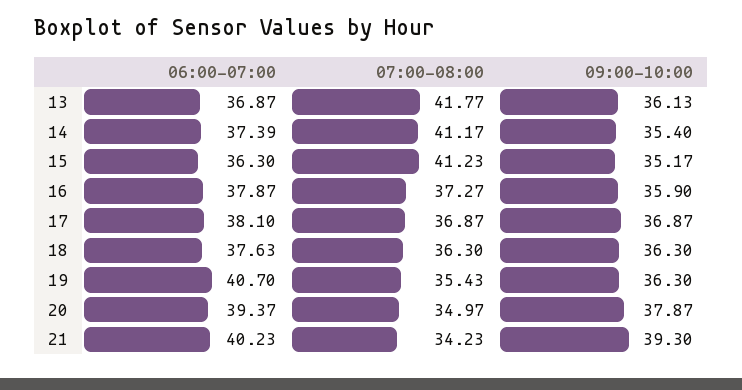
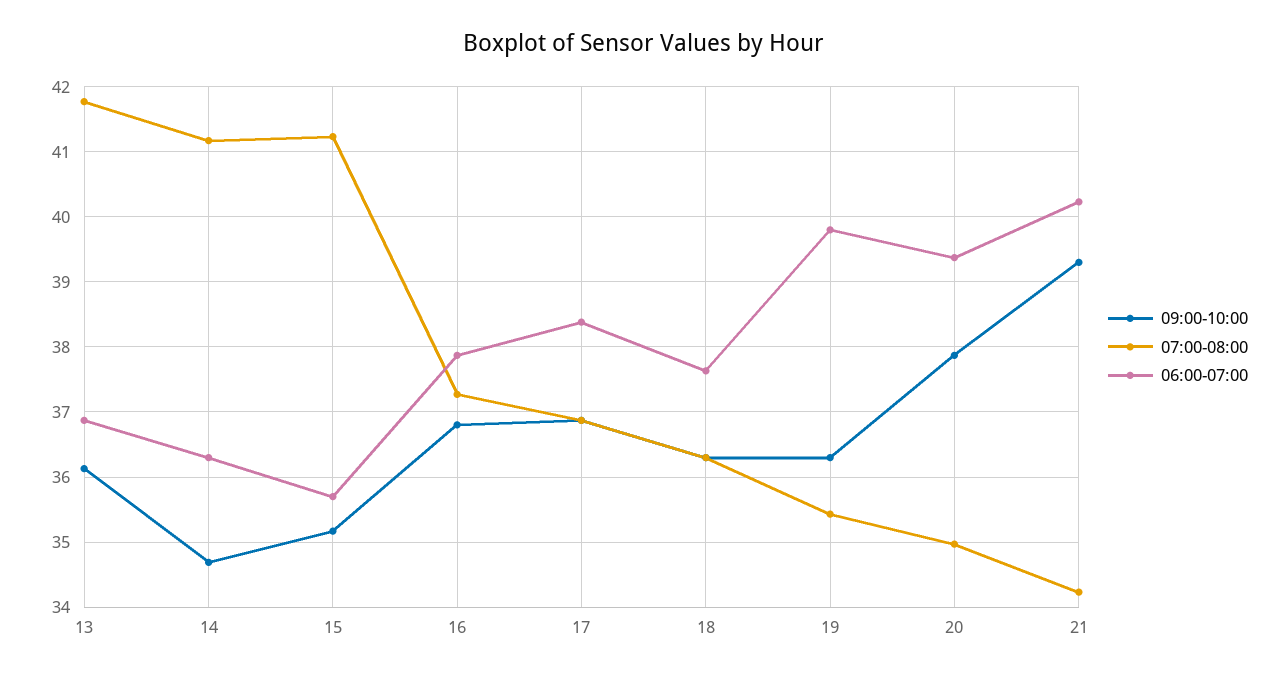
  {
    "06:00-07:00": {
      "13": 36.87,
-     "14": 37.39,
+     "14": 36.3,
-     "15": 36.3,
+     "15": 35.7,
      "16": 37.87,
-     "17": 38.1,
+     "17": 38.4,
      "18": 37.63,
-     "19": 40.7,
+     "19": 39.8,
      "20": 39.37,
      "21": 40.23
    },
    "07:00-08:00": {
      "13": 41.77,
      "14": 41.17,
      "15": 41.23,
      "16": 37.27,
      "17": 36.87,
      "18": 36.3,
      "19": 35.43,
      "20": 34.97,
      "21": 34.23
    },
    "09:00-10:00": {
      "13": 36.13,
-     "14": 35.4,
+     "14": 34.7,
      "15": 35.17,
-     "16": 35.9,
+     "16": 36.8,
      "17": 36.87,
      "18": 36.3,
      "19": 36.3,
      "20": 37.87,
      "21": 39.3
    }
  }

